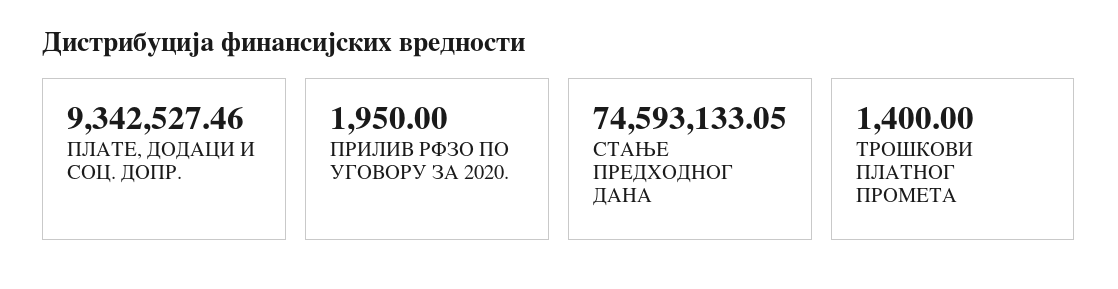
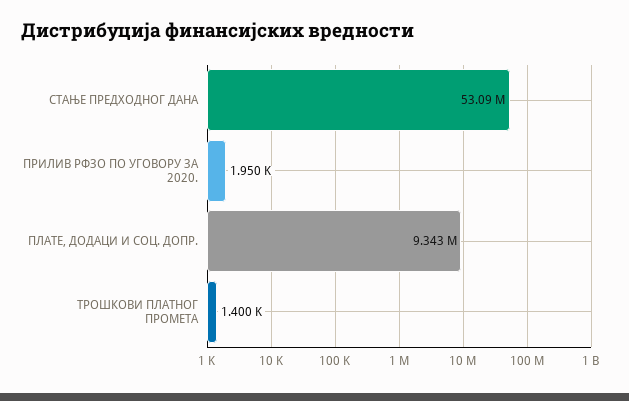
  {
    "ПЛАТЕ, ДОДАЦИ И СОЦ. ДОПР.": 9342527.46,
    "ПРИЛИВ РФЗО ПО УГОВОРУ ЗА 2020.": 1950,
-   "СТАЊЕ ПРЕДХОДНОГ ДАНА": 74593133.05,
+   "СТАЊЕ ПРЕДХОДНОГ ДАНА": 53090000,
    "ТРОШКОВИ ПЛАТНОГ ПРОМЕТА": 1400
  }

